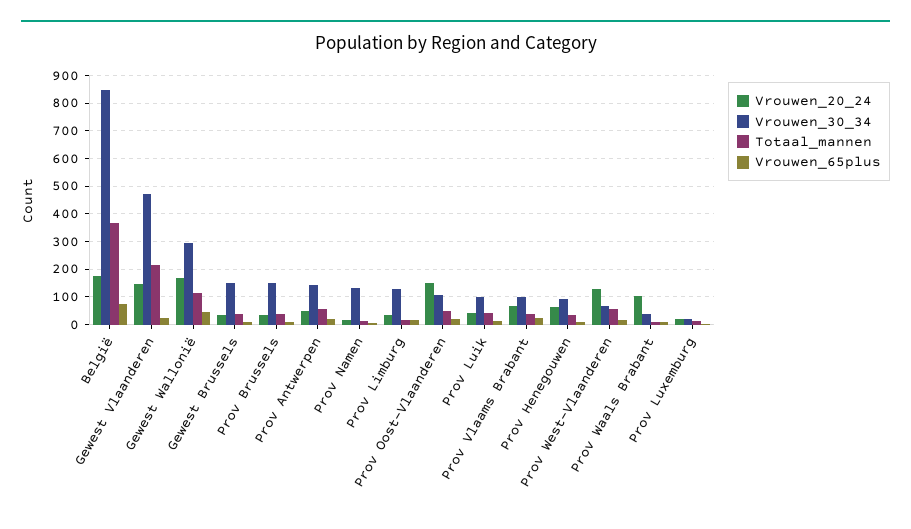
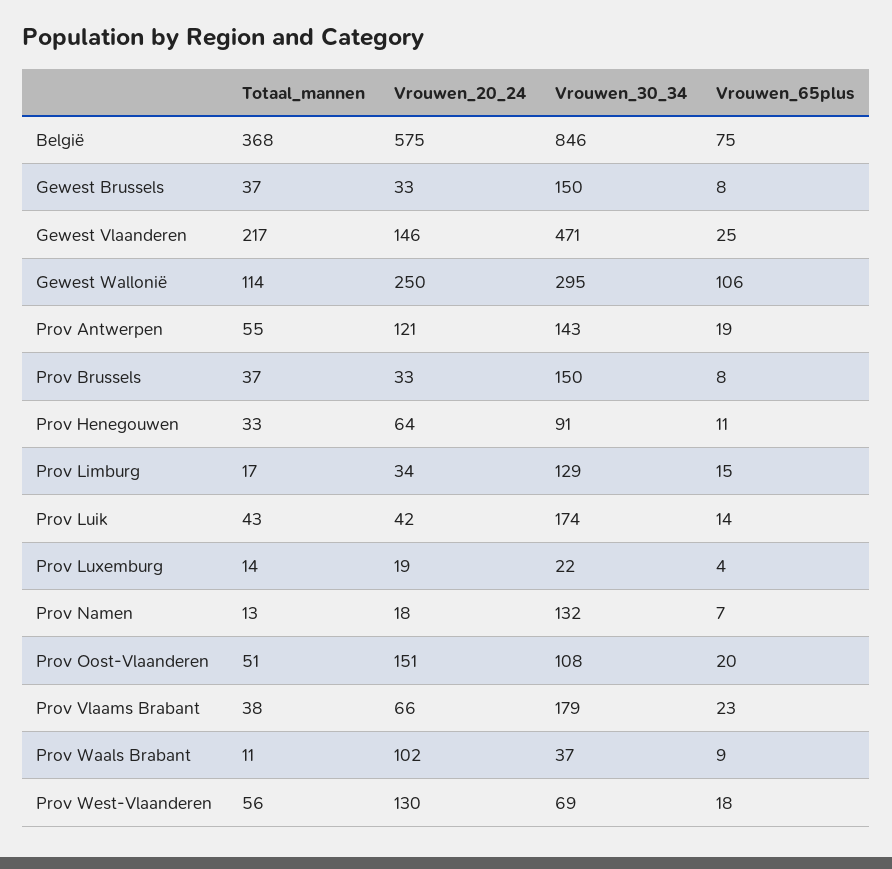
  {
    "Vrouwen_20_24": {
-     "België": 175,
+     "België": 575,
      "Gewest Vlaanderen": 146,
-     "Gewest Wallonië": 175,
+     "Gewest Wallonië": 250,
      "Gewest Brussels": 33,
      "Prov Brussels": 33,
-     "Prov Antwerpen": 50,
+     "Prov Antwerpen": 121,
      "Prov Namen": 18,
      "Prov Limburg": 34,
      "Prov Oost-Vlaanderen": 151,
      "Prov Luik": 42,
      "Prov Vlaams Brabant": 66,
      "Prov Henegouwen": 64,
      "Prov West-Vlaanderen": 130,
      "Prov Waals Brabant": 102,
      "Prov Luxemburg": 19
    },
    "Vrouwen_30_34": {
      "België": 846,
      "Gewest Vlaanderen": 471,
      "Gewest Wallonië": 295,
      "Gewest Brussels": 150,
      "Prov Brussels": 150,
      "Prov Antwerpen": 143,
      "Prov Namen": 132,
      "Prov Limburg": 129,
      "Prov Oost-Vlaanderen": 108,
-     "Prov Luik": 100,
+     "Prov Luik": 174,
-     "Prov Vlaams Brabant": 100,
+     "Prov Vlaams Brabant": 179,
      "Prov Henegouwen": 91,
      "Prov West-Vlaanderen": 69,
      "Prov Waals Brabant": 37,
      "Prov Luxemburg": 22
    },
    "Totaal_mannen": {
      "België": 368,
      "Gewest Vlaanderen": 217,
      "Gewest Wallonië": 114,
      "Gewest Brussels": 37,
      "Prov Brussels": 37,
      "Prov Antwerpen": 55,
      "Prov Namen": 13,
      "Prov Limburg": 17,
      "Prov Oost-Vlaanderen": 51,
      "Prov Luik": 43,
      "Prov Vlaams Brabant": 38,
      "Prov Henegouwen": 33,
      "Prov West-Vlaanderen": 56,
      "Prov Waals Brabant": 11,
      "Prov Luxemburg": 14
    },
    "Vrouwen_65plus": {
      "België": 75,
      "Gewest Vlaanderen": 25,
-     "Gewest Wallonië": 50,
+     "Gewest Wallonië": 106,
      "Gewest Brussels": 8,
      "Prov Brussels": 8,
      "Prov Antwerpen": 19,
      "Prov Namen": 7,
      "Prov Limburg": 15,
      "Prov Oost-Vlaanderen": 20,
      "Prov Luik": 14,
      "Prov Vlaams Brabant": 23,
      "Prov Henegouwen": 11,
      "Prov West-Vlaanderen": 18,
      "Prov Waals Brabant": 9,
      "Prov Luxemburg": 4
    }
  }

